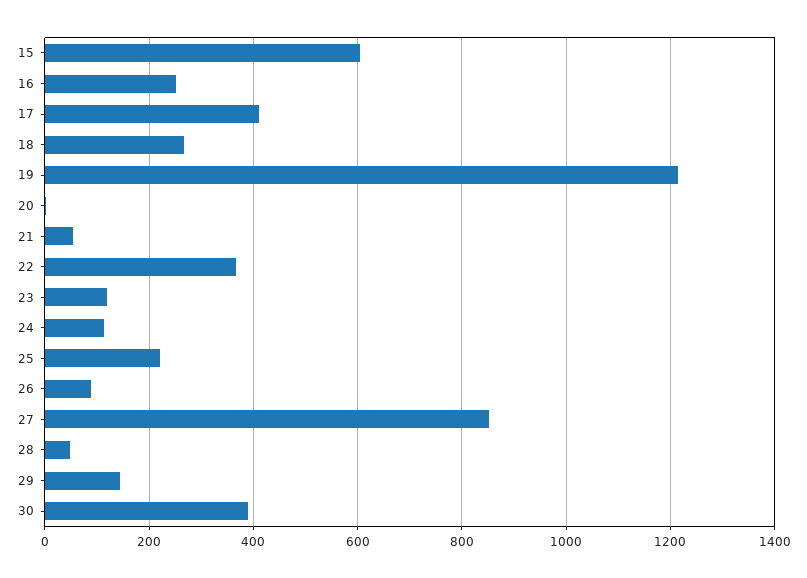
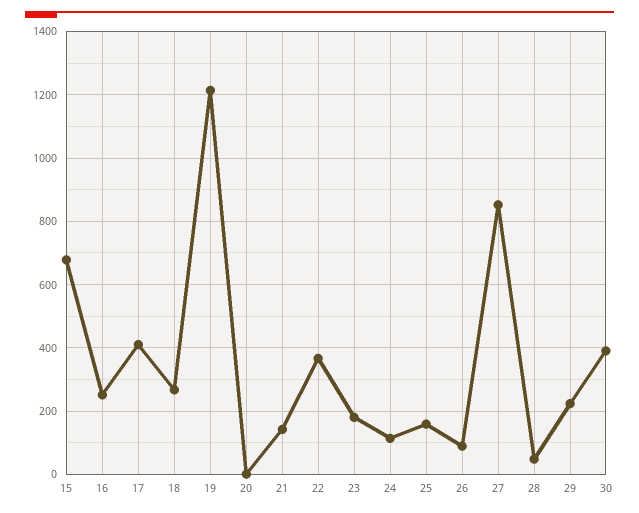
  {
-   "15": 600,
+   "15": 680,
    "16": 260,
    "17": 420,
    "18": 260,
    "19": 1220,
    "20": 0,
-   "21": 60,
+   "21": 140,
    "22": 360,
-   "23": 120,
+   "23": 180,
    "24": 120,
-   "25": 220,
+   "25": 160,
    "26": 80,
    "27": 860,
    "28": 40,
-   "29": 140,
+   "29": 220,
    "30": 400
  }

